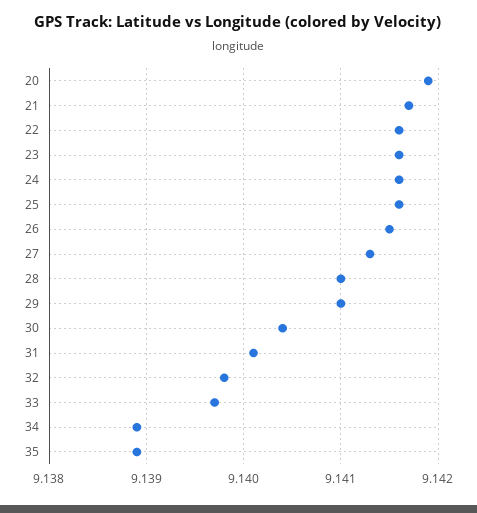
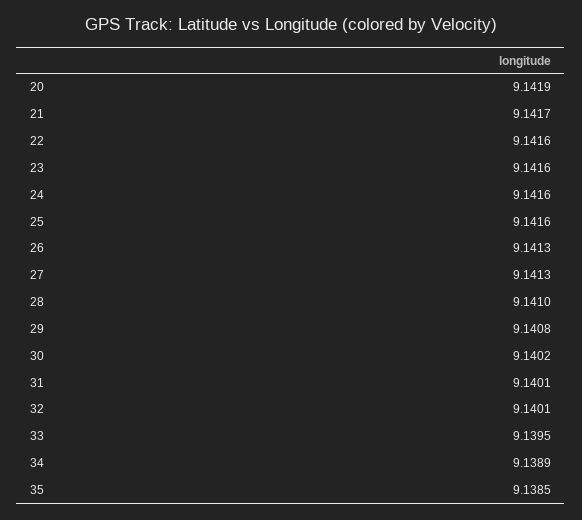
  {
    "20": 9.1419,
    "21": 9.1417,
    "22": 9.1416,
    "23": 9.1416,
    "24": 9.1416,
    "25": 9.1416,
-   "26": 9.1415,
+   "26": 9.1413,
    "27": 9.1413,
    "28": 9.141,
-   "29": 9.141,
+   "29": 9.1408,
-   "30": 9.1404,
+   "30": 9.1402,
    "31": 9.1401,
-   "32": 9.1398,
+   "32": 9.1401,
-   "33": 9.1397,
+   "33": 9.1395,
    "34": 9.1389,
-   "35": 9.1389
+   "35": 9.1385
  }

